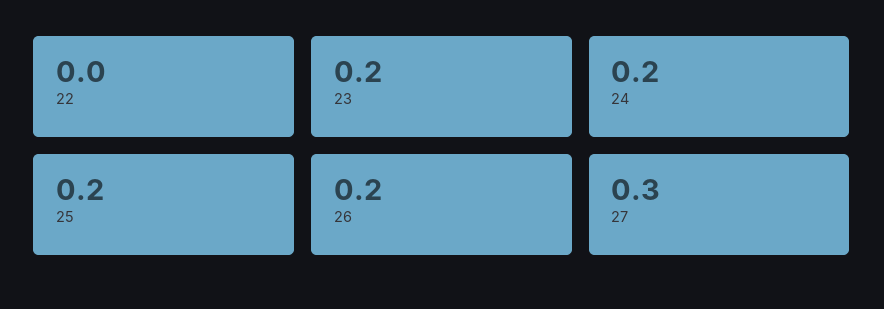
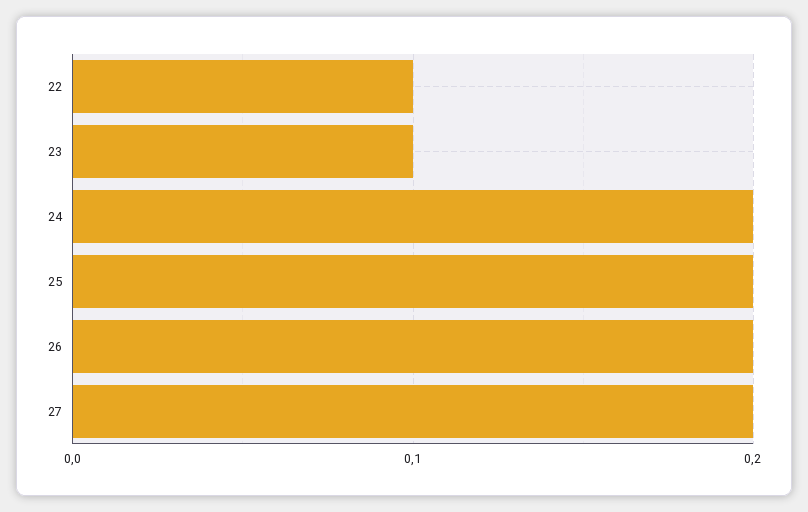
  {
-   "22": 0,
+   "22": 0.1,
-   "23": 0.2,
+   "23": 0.1,
    "24": 0.2,
    "25": 0.2,
    "26": 0.2,
-   "27": 0.3
+   "27": 0.2
  }

